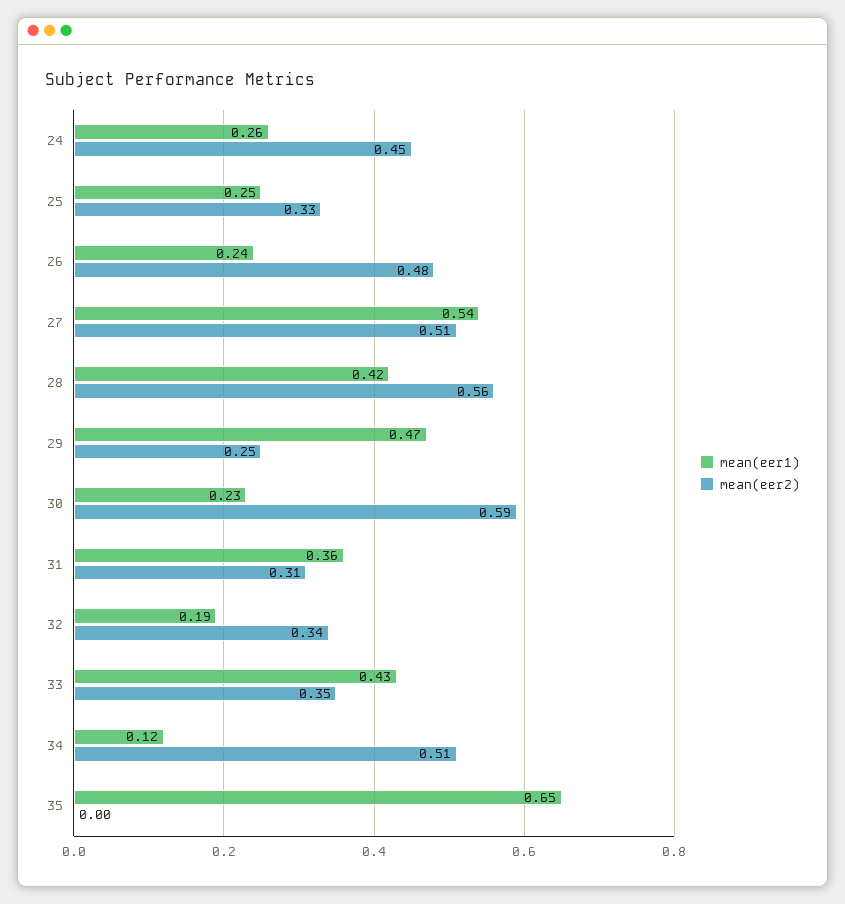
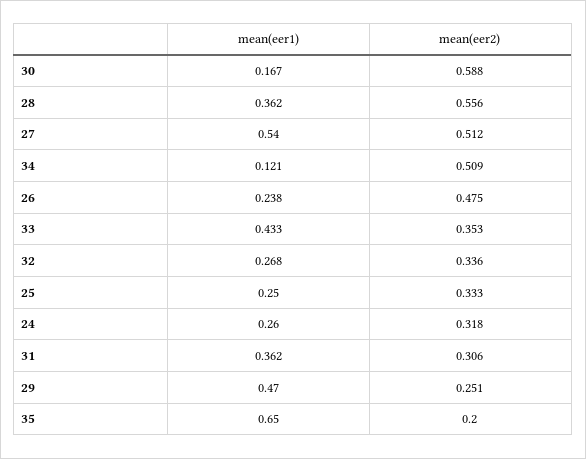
  {
    "mean(eer1)": {
      "24": 0.26,
      "25": 0.25,
      "26": 0.238,
      "27": 0.54,
-     "28": 0.42,
+     "28": 0.362,
      "29": 0.47,
-     "30": 0.23,
+     "30": 0.167,
      "31": 0.362,
-     "32": 0.19,
+     "32": 0.268,
      "33": 0.433,
      "34": 0.121,
      "35": 0.65
    },
    "mean(eer2)": {
-     "24": 0.45,
+     "24": 0.318,
      "25": 0.333,
      "26": 0.475,
      "27": 0.512,
      "28": 0.556,
      "29": 0.251,
      "30": 0.588,
      "31": 0.306,
      "32": 0.336,
      "33": 0.353,
      "34": 0.509,
-     "35": 0
+     "35": 0.2
    }
  }

